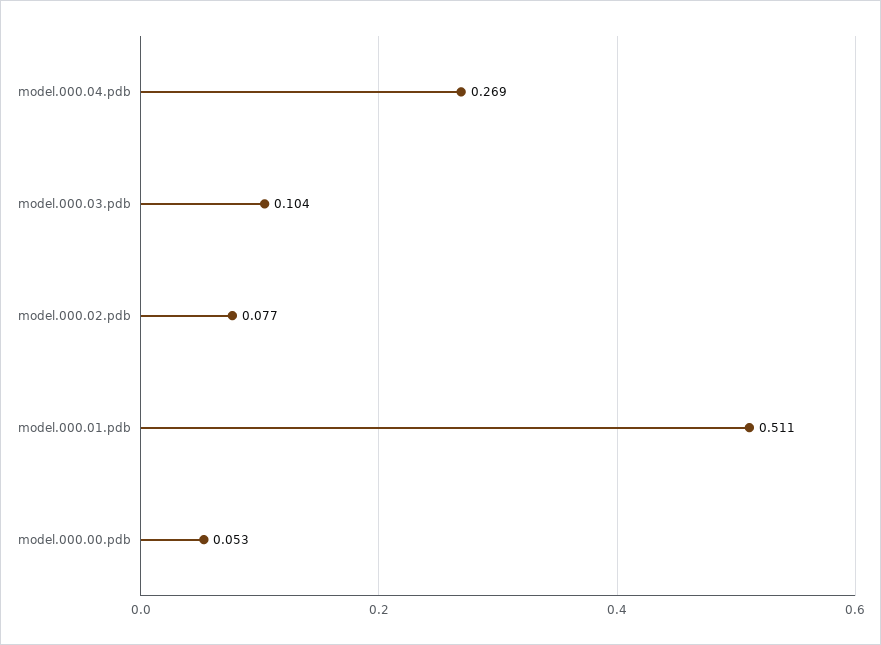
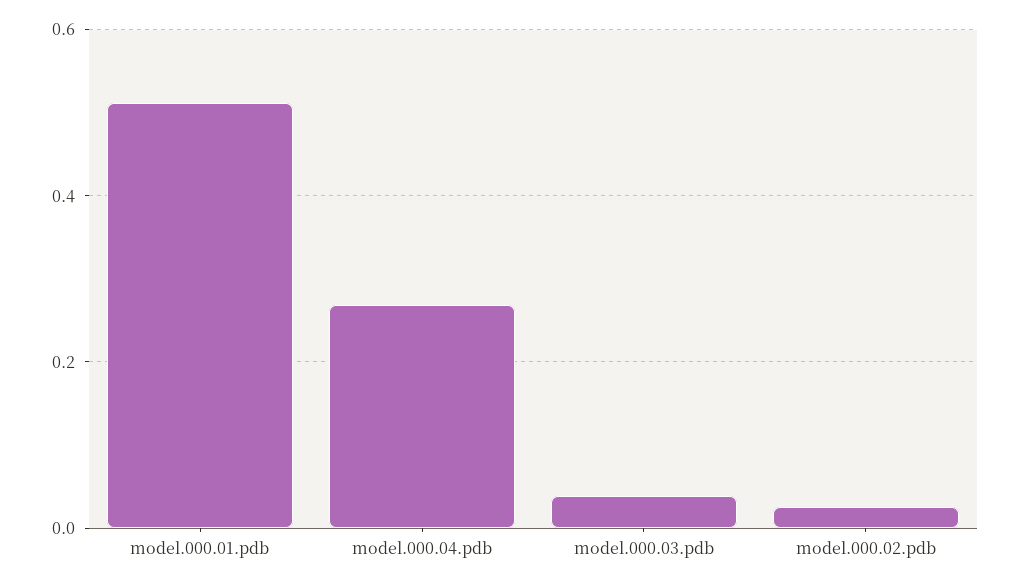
  {
    "model.000.04.pdb": 0.269,
-   "model.000.03.pdb": 0.104,
+   "model.000.03.pdb": 0.04,
-   "model.000.02.pdb": 0.077,
+   "model.000.02.pdb": 0.02,
-   "model.000.01.pdb": 0.511,
+   "model.000.01.pdb": 0.511
-   "model.000.00.pdb": 0.053
  }

